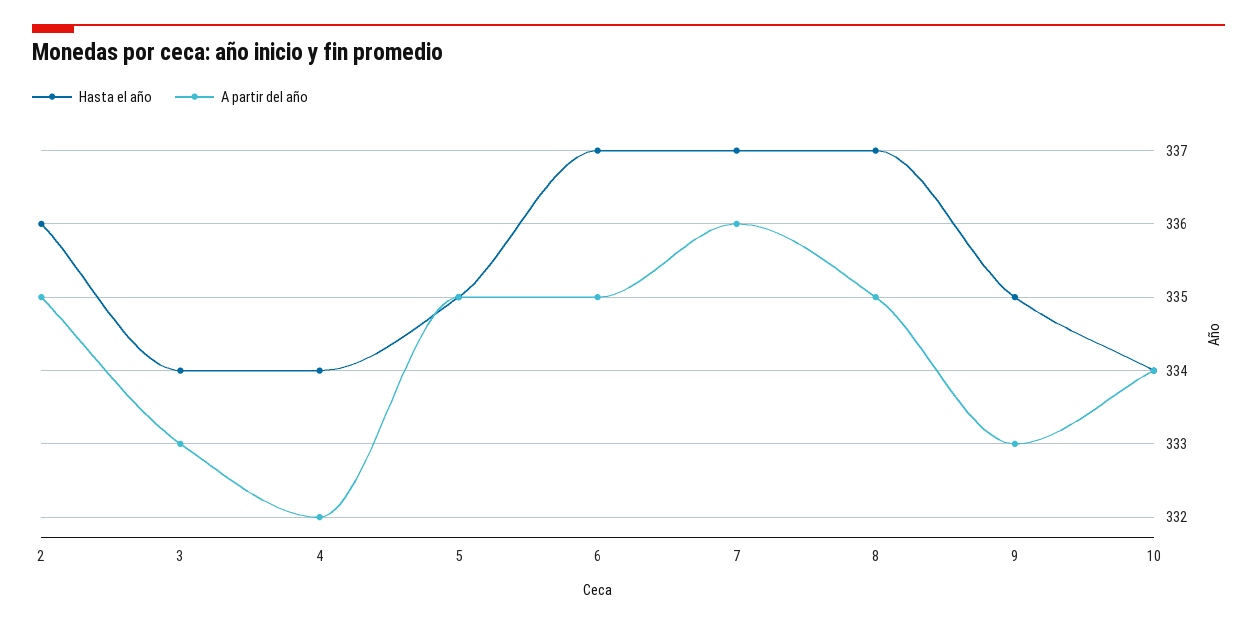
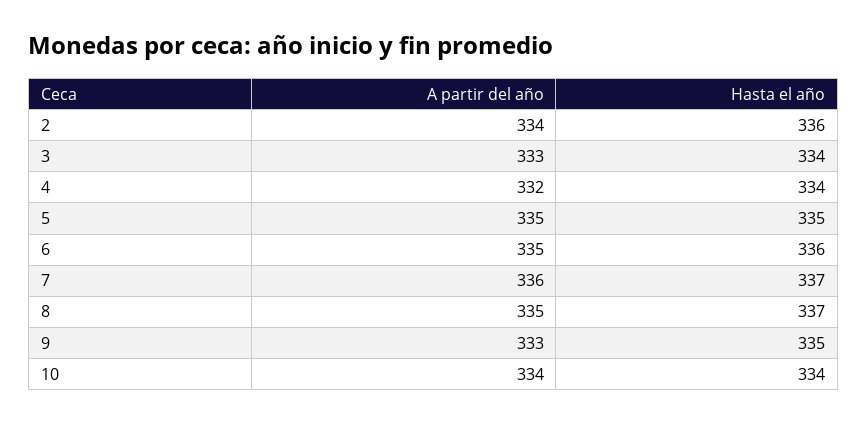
  {
    "Hasta el año": {
      "2": 336,
      "3": 334,
      "4": 334,
      "5": 335,
-     "6": 337,
+     "6": 336,
      "7": 337,
      "8": 337,
      "9": 335,
      "10": 334
    },
    "A partir del año": {
-     "2": 335,
+     "2": 334,
      "3": 333,
      "4": 332,
      "5": 335,
      "6": 335,
      "7": 336,
      "8": 335,
      "9": 333,
      "10": 334
    }
  }

